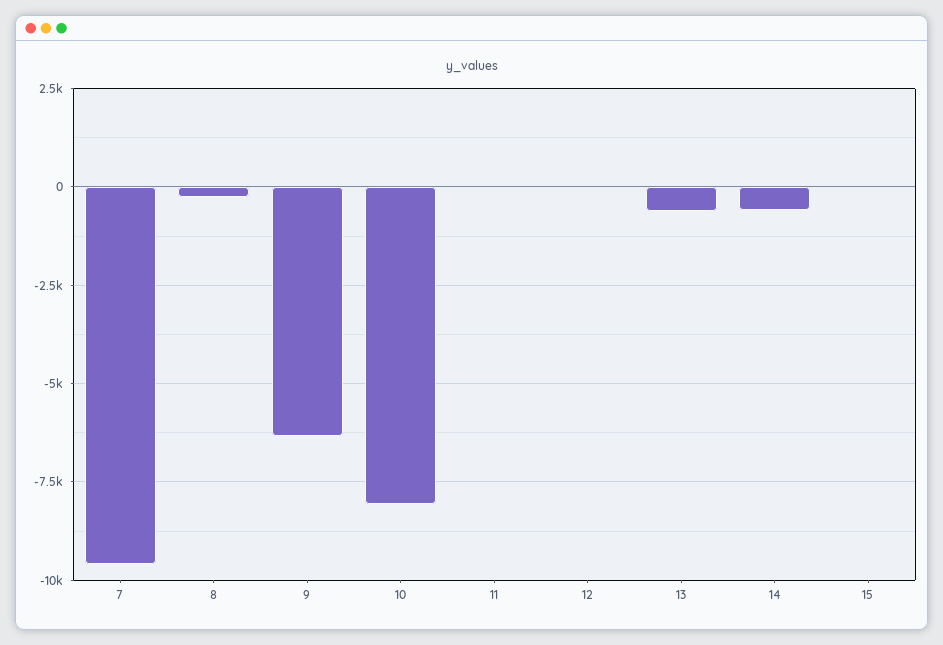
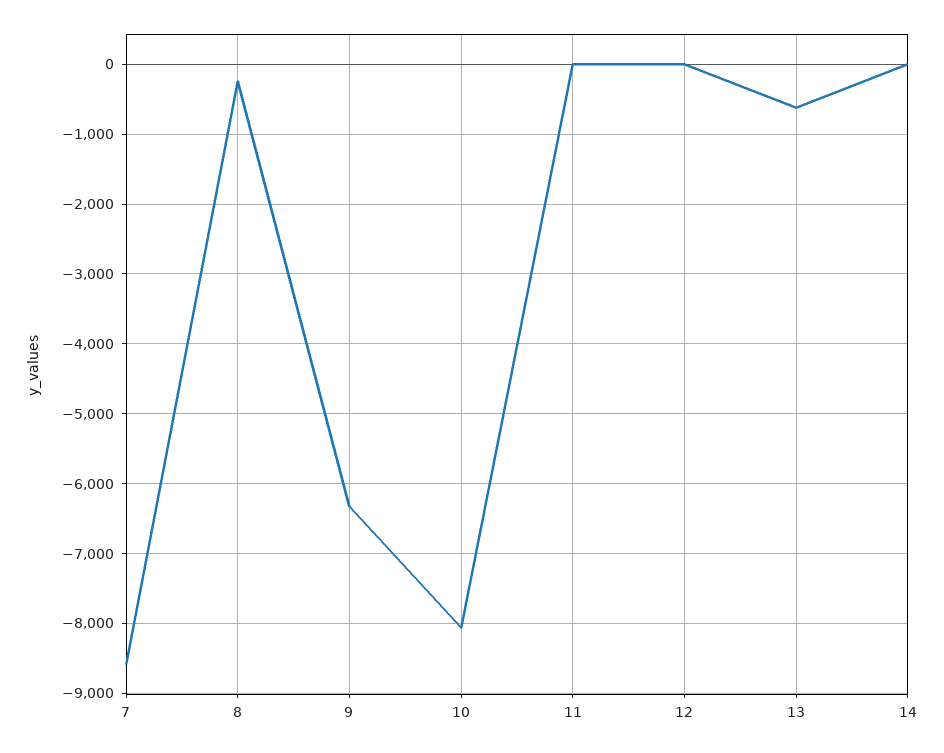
  {
-   "7": -9500,
+   "7": -8600,
    "8": -200,
    "9": -6300,
    "10": -8100,
    "11": 0,
    "12": 0,
    "13": -600,
-   "14": -500,
+   "14": 0
-   "15": 0
  }

